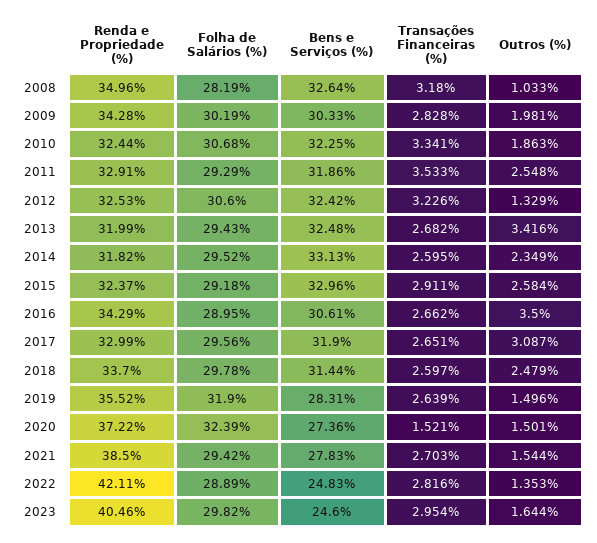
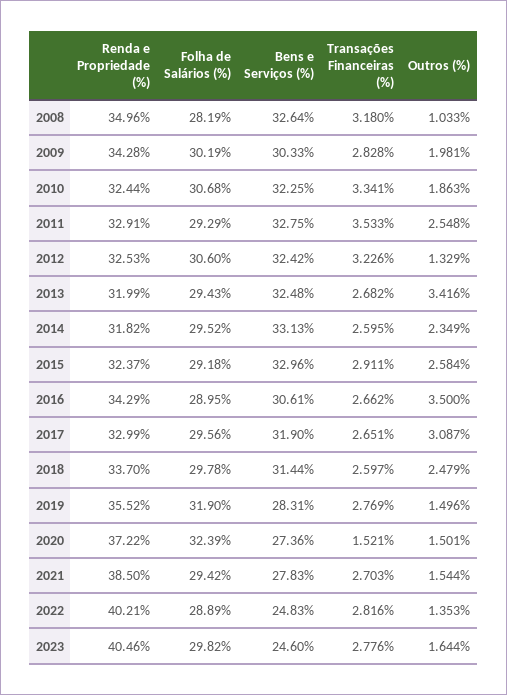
  {
    "Renda e Propriedade (%)": {
      "2008": 34.96,
      "2009": 34.28,
      "2010": 32.44,
      "2011": 32.91,
      "2012": 32.53,
      "2013": 31.99,
      "2014": 31.82,
      "2015": 32.37,
      "2016": 34.29,
      "2017": 32.99,
      "2018": 33.7,
      "2019": 35.52,
      "2020": 37.22,
      "2021": 38.5,
-     "2022": 42.11,
+     "2022": 40.21,
      "2023": 40.46
    },
    "Folha de Salários (%)": {
      "2008": 28.19,
      "2009": 30.19,
      "2010": 30.68,
      "2011": 29.29,
      "2012": 30.6,
      "2013": 29.43,
      "2014": 29.52,
      "2015": 29.18,
      "2016": 28.95,
      "2017": 29.56,
      "2018": 29.78,
      "2019": 31.9,
      "2020": 32.39,
      "2021": 29.42,
      "2022": 28.89,
      "2023": 29.82
    },
    "Bens e Serviços (%)": {
      "2008": 32.64,
      "2009": 30.33,
      "2010": 32.25,
-     "2011": 31.86,
+     "2011": 32.75,
      "2012": 32.42,
      "2013": 32.48,
      "2014": 33.13,
      "2015": 32.96,
      "2016": 30.61,
      "2017": 31.9,
      "2018": 31.44,
      "2019": 28.31,
      "2020": 27.36,
      "2021": 27.83,
      "2022": 24.83,
      "2023": 24.6
    },
    "Transações Financeiras (%)": {
      "2008": 3.18,
      "2009": 2.828,
      "2010": 3.341,
      "2011": 3.533,
      "2012": 3.226,
      "2013": 2.682,
      "2014": 2.595,
      "2015": 2.911,
      "2016": 2.662,
      "2017": 2.651,
      "2018": 2.597,
-     "2019": 2.639,
+     "2019": 2.769,
      "2020": 1.521,
      "2021": 2.703,
      "2022": 2.816,
-     "2023": 2.954
+     "2023": 2.776
    },
    "Outros (%)": {
      "2008": 1.033,
      "2009": 1.981,
      "2010": 1.863,
      "2011": 2.548,
      "2012": 1.329,
      "2013": 3.416,
      "2014": 2.349,
      "2015": 2.584,
      "2016": 3.5,
      "2017": 3.087,
      "2018": 2.479,
      "2019": 1.496,
      "2020": 1.501,
      "2021": 1.544,
      "2022": 1.353,
      "2023": 1.644
    }
  }

